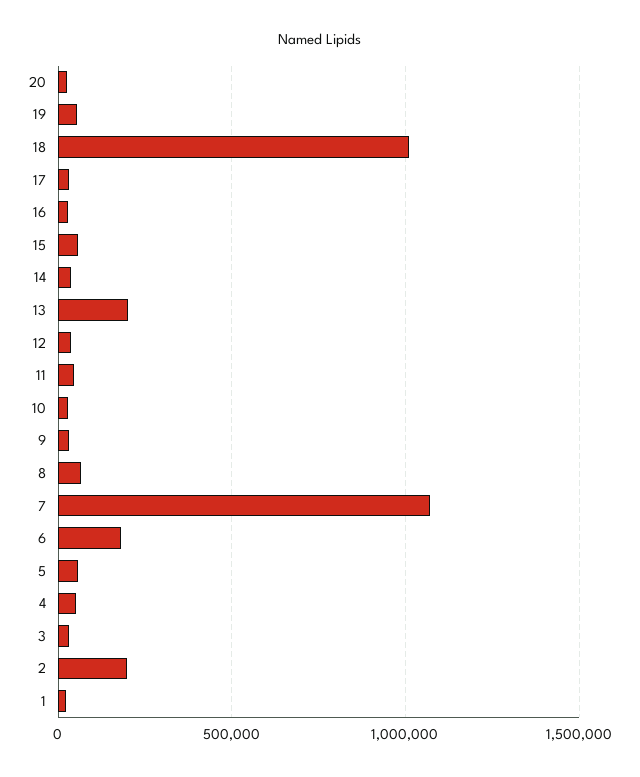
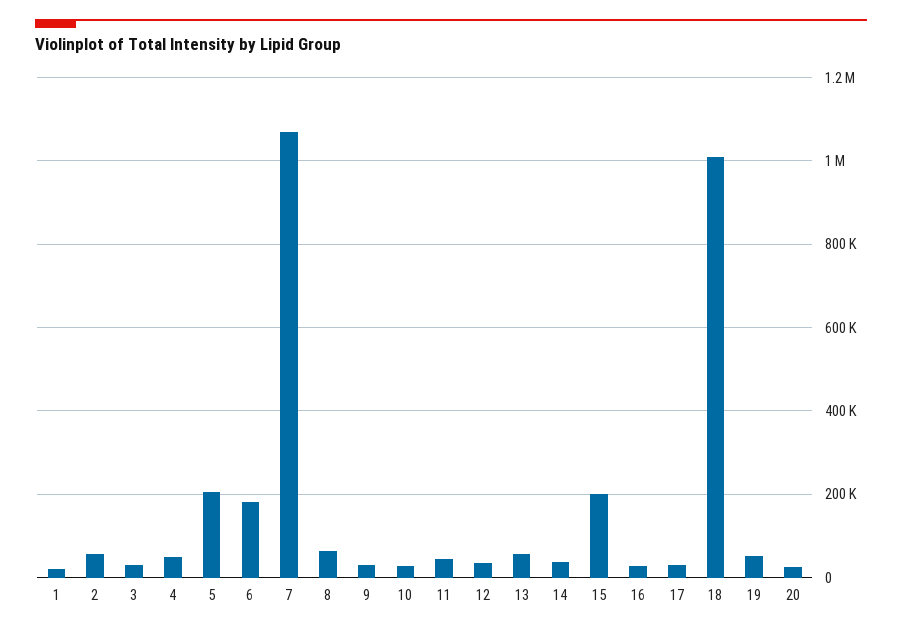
  {
    "20": 20000,
    "19": 60000,
    "18": 1020000,
    "17": 40000,
    "16": 20000,
-   "15": 50000,
+   "15": 200000,
    "14": 40000,
-   "13": 200000,
+   "13": 60000,
    "12": 40000,
    "11": 40000,
    "10": 20000,
    "9": 40000,
    "8": 60000,
    "7": 1060000,
    "6": 180000,
-   "5": 50000,
+   "5": 200000,
    "4": 60000,
    "3": 20000,
-   "2": 200000,
+   "2": 60000,
    "1": 20000
  }

